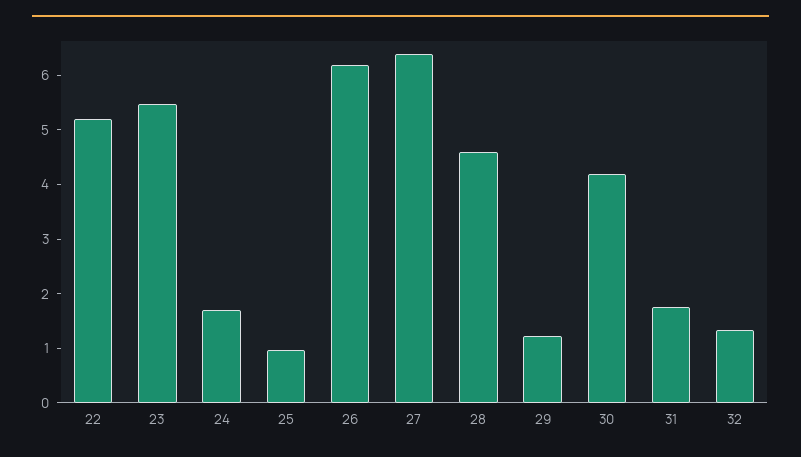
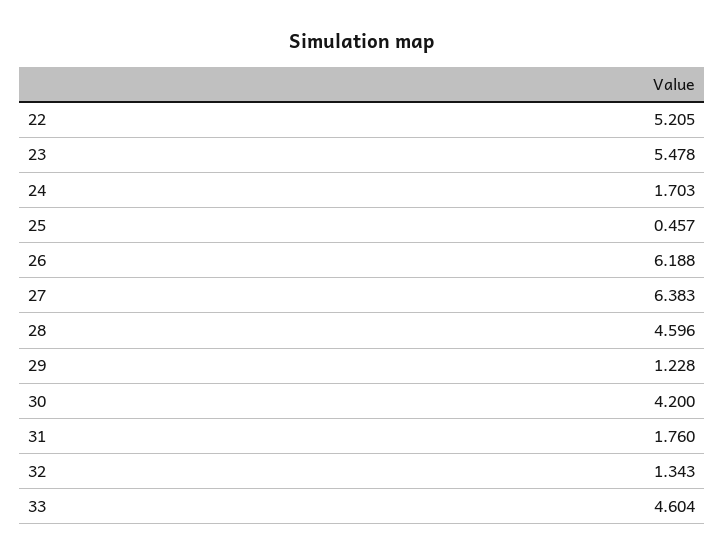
  {
    "22": 5.205,
    "23": 5.478,
    "24": 1.703,
-   "25": 1,
+   "25": 0.457,
    "26": 6.188,
    "27": 6.383,
    "28": 4.596,
    "29": 1.228,
    "30": 4.2,
    "31": 1.76,
-   "32": 1.343
+   "32": 1.343,
+   "33": 4.604
  }

